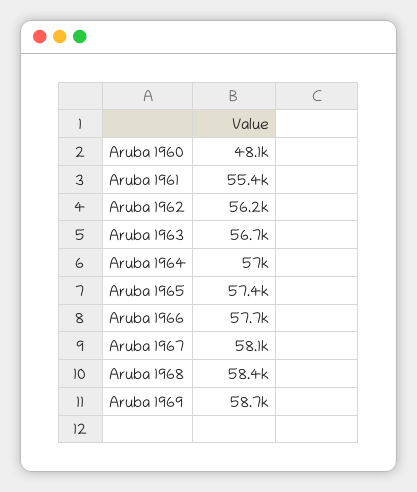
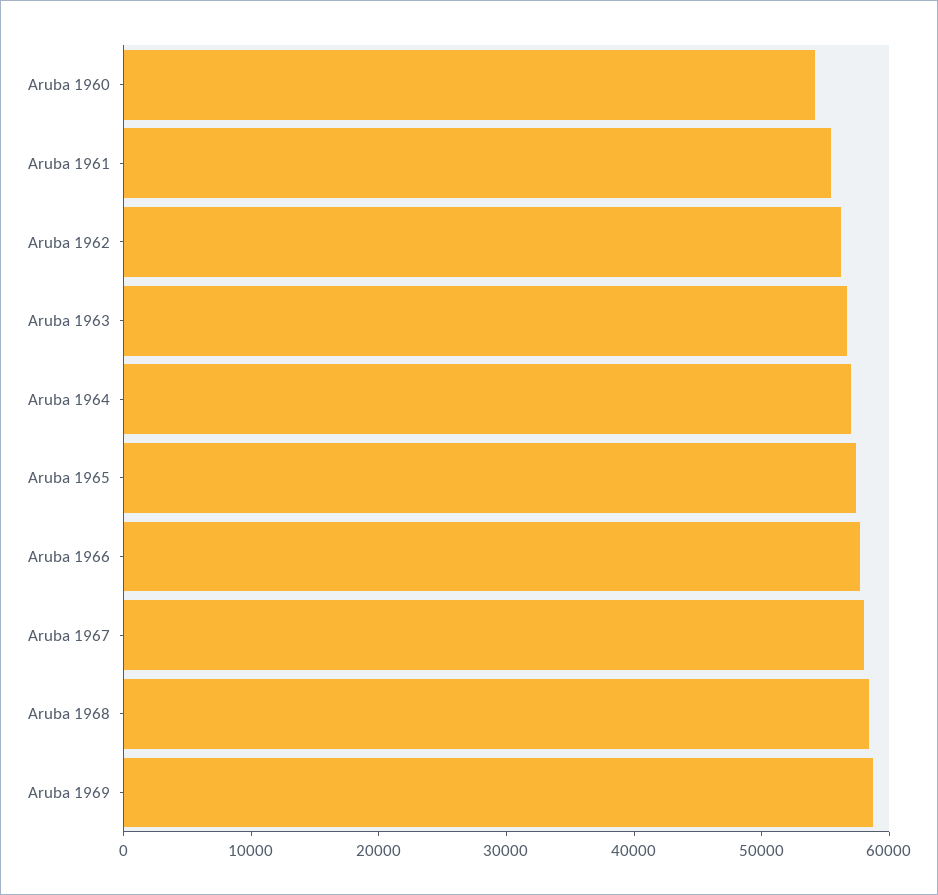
  {
-   "Aruba 1960": 48100,
+   "Aruba 1960": 54000,
    "Aruba 1961": 55400,
    "Aruba 1962": 56200,
    "Aruba 1963": 56700,
    "Aruba 1964": 57000,
    "Aruba 1965": 57400,
    "Aruba 1966": 57700,
    "Aruba 1967": 58100,
    "Aruba 1968": 58400,
    "Aruba 1969": 58700
  }

